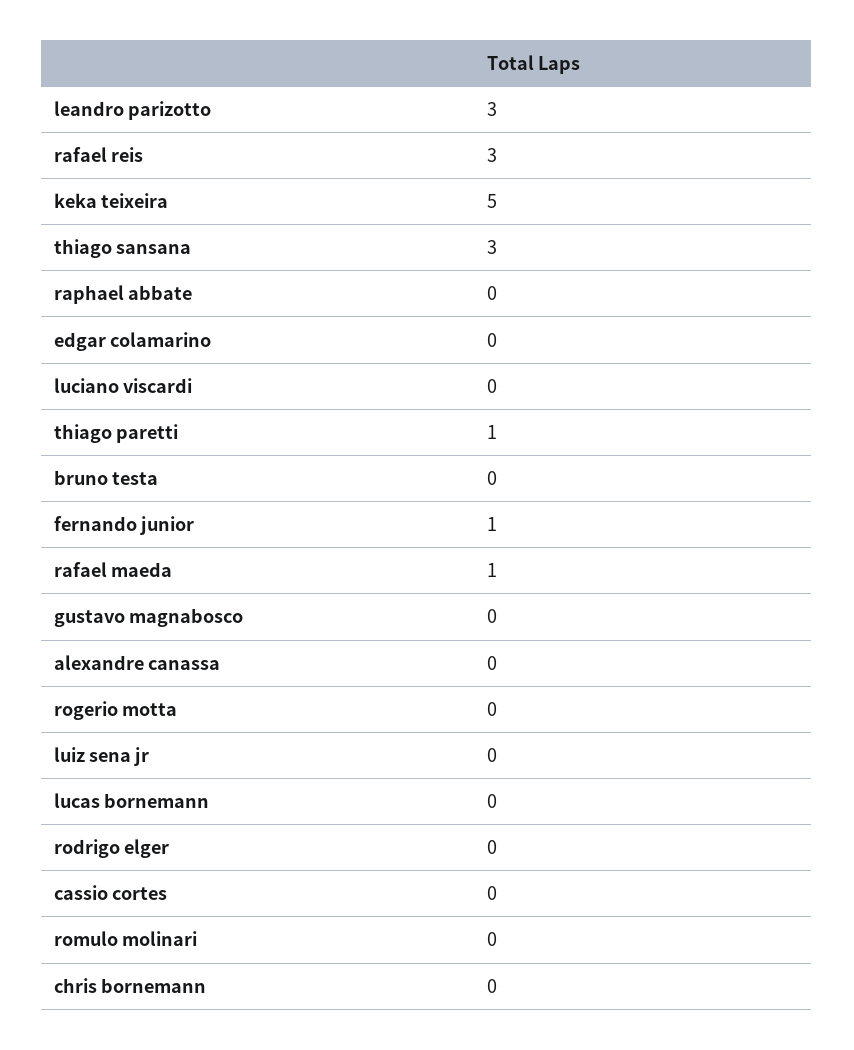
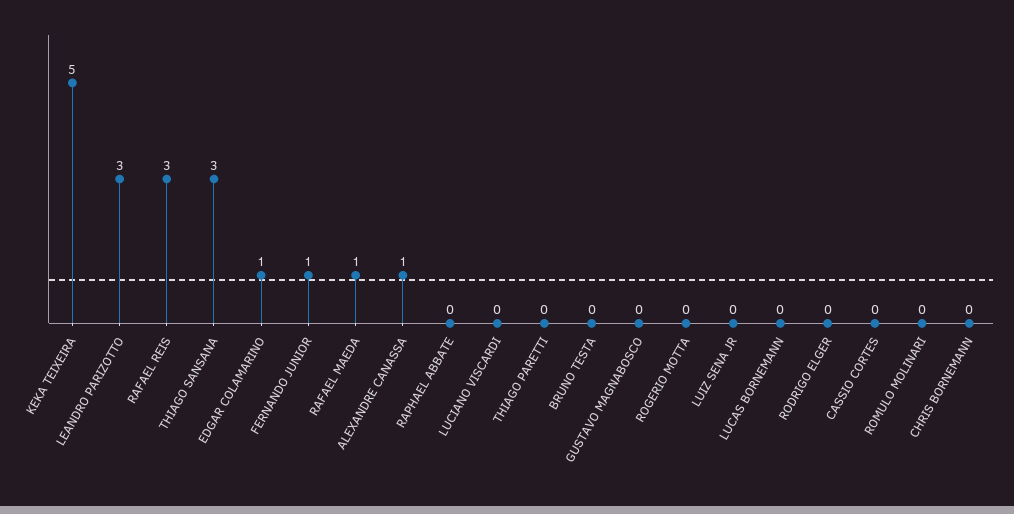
  {
    "leandro parizotto": 3,
    "rafael reis": 3,
    "keka teixeira": 5,
    "thiago sansana": 3,
    "raphael abbate": 0,
-   "edgar colamarino": 0,
+   "edgar colamarino": 1,
    "luciano viscardi": 0,
-   "thiago paretti": 1,
+   "thiago paretti": 0,
    "bruno testa": 0,
    "fernando junior": 1,
    "rafael maeda": 1,
    "gustavo magnabosco": 0,
-   "alexandre canassa": 0,
+   "alexandre canassa": 1,
    "rogerio motta": 0,
    "luiz sena jr": 0,
    "lucas bornemann": 0,
    "rodrigo elger": 0,
    "cassio cortes": 0,
    "romulo molinari": 0,
    "chris bornemann": 0
  }

